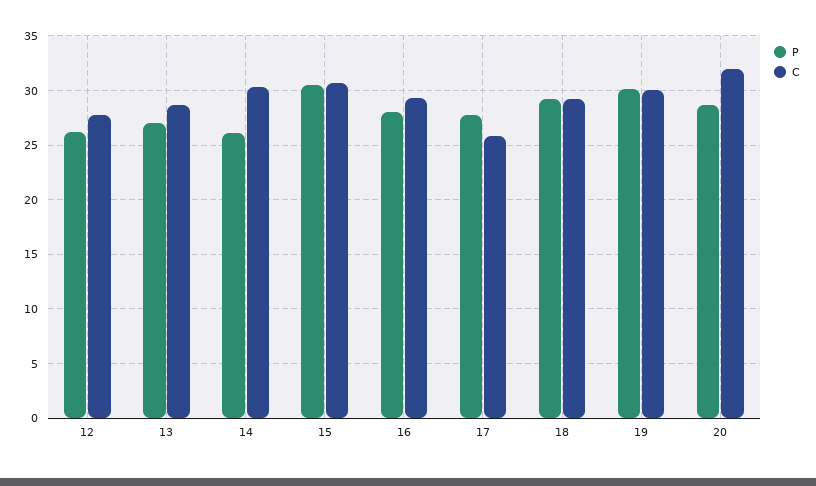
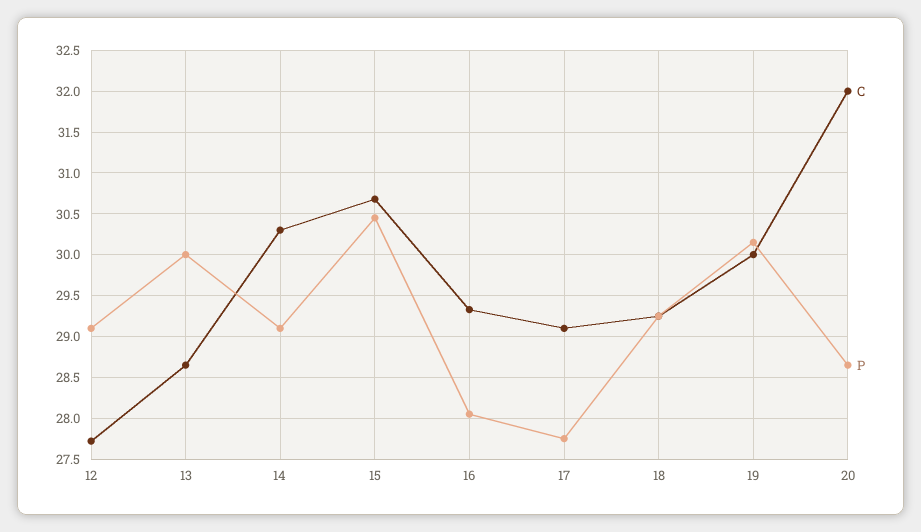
  {
    "P": {
-     "12": 26,
+     "12": 29.1,
-     "13": 27,
+     "13": 30,
-     "14": 26,
+     "14": 29.1,
      "15": 30.5,
      "16": 28.1,
      "17": 27.8,
      "18": 29.3,
      "19": 30.2,
      "20": 28.7
    },
    "C": {
      "12": 27.7,
      "13": 28.7,
      "14": 30.3,
      "15": 30.7,
      "16": 29.3,
-     "17": 26,
+     "17": 29.1,
      "18": 29.3,
      "19": 30,
      "20": 32
    }
  }

